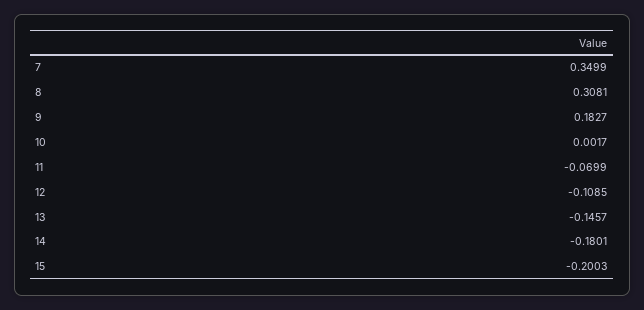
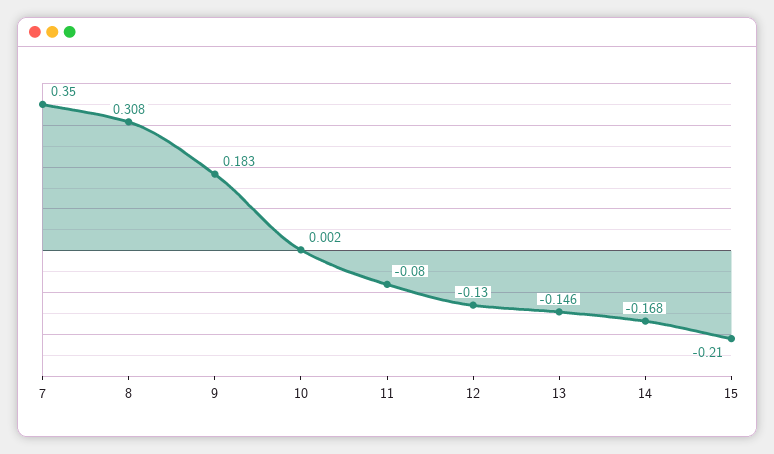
  {
    "7": 0.3499,
    "8": 0.3081,
    "9": 0.1827,
    "10": 0.0017,
-   "11": -0.0699,
+   "11": -0.08,
-   "12": -0.1085,
+   "12": -0.13,
    "13": -0.1457,
-   "14": -0.1801,
+   "14": -0.168,
-   "15": -0.2003
+   "15": -0.21
  }

